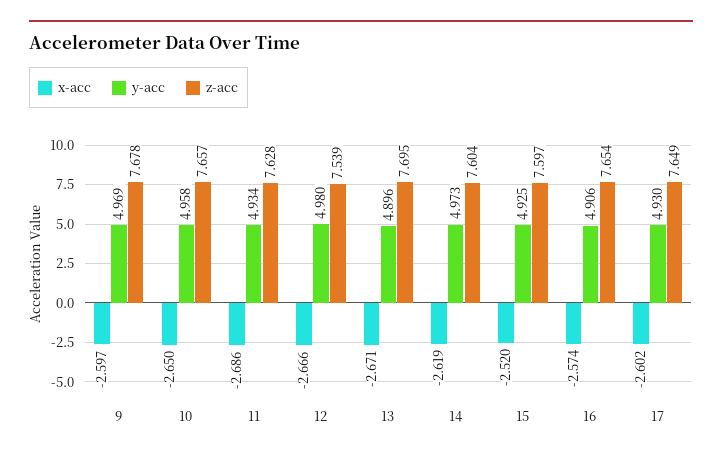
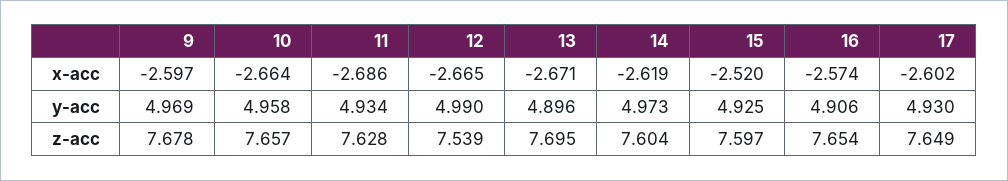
  {
    "x-acc": {
      "9": -2.597,
-     "10": -2.65,
+     "10": -2.664,
      "11": -2.686,
-     "12": -2.666,
+     "12": -2.665,
      "13": -2.671,
      "14": -2.619,
      "15": -2.52,
      "16": -2.574,
      "17": -2.602
    },
    "y-acc": {
      "9": 4.969,
      "10": 4.958,
      "11": 4.934,
-     "12": 4.98,
+     "12": 4.99,
      "13": 4.896,
      "14": 4.973,
      "15": 4.925,
      "16": 4.906,
      "17": 4.93
    },
    "z-acc": {
      "9": 7.678,
      "10": 7.657,
      "11": 7.628,
      "12": 7.539,
      "13": 7.695,
      "14": 7.604,
      "15": 7.597,
      "16": 7.654,
      "17": 7.649
    }
  }

